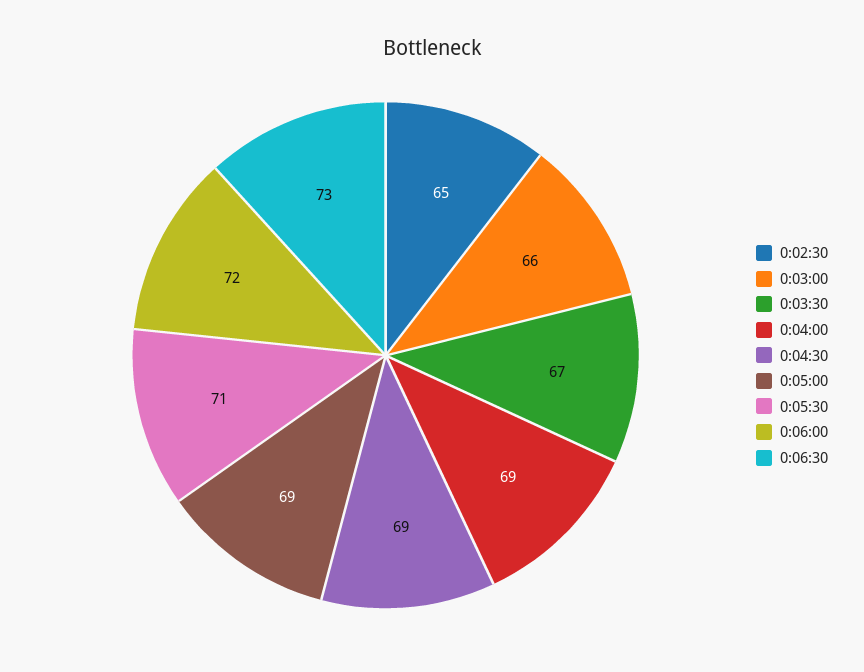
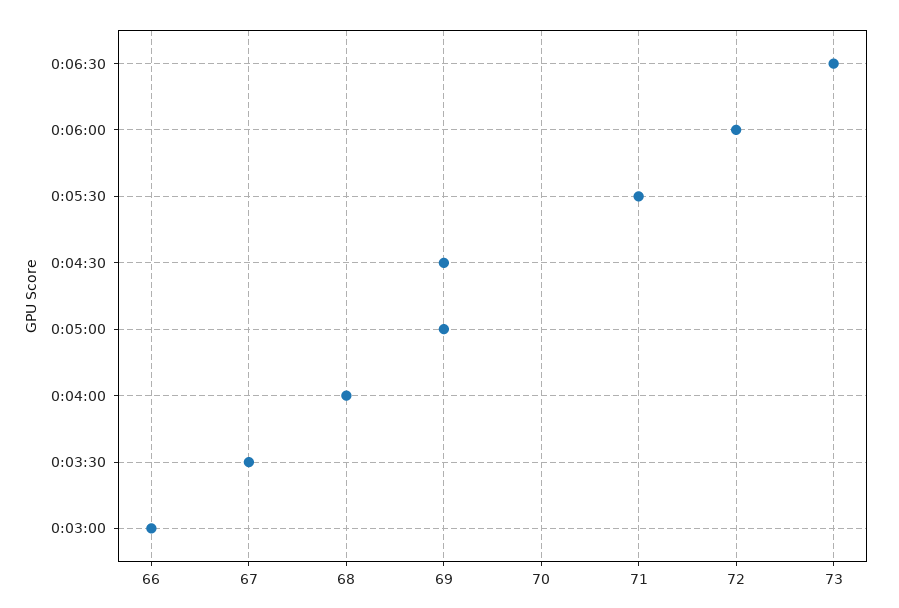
  {
-   "0:02:30": 65,
    "0:03:00": 66,
    "0:03:30": 67,
-   "0:04:00": 69,
+   "0:04:00": 68,
    "0:04:30": 69,
    "0:05:00": 69,
    "0:05:30": 71,
    "0:06:00": 72,
    "0:06:30": 73
  }

